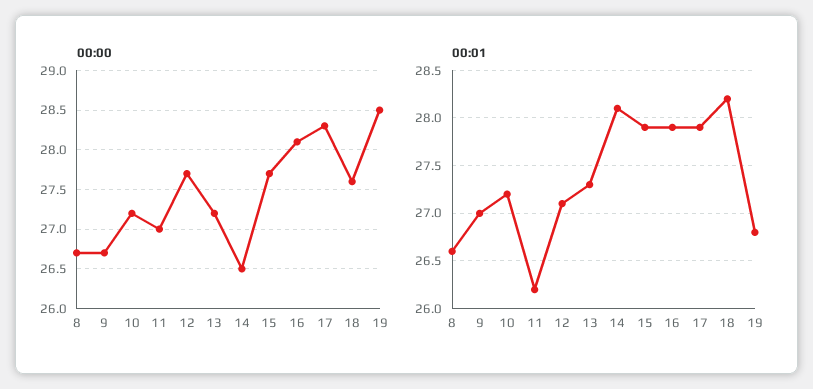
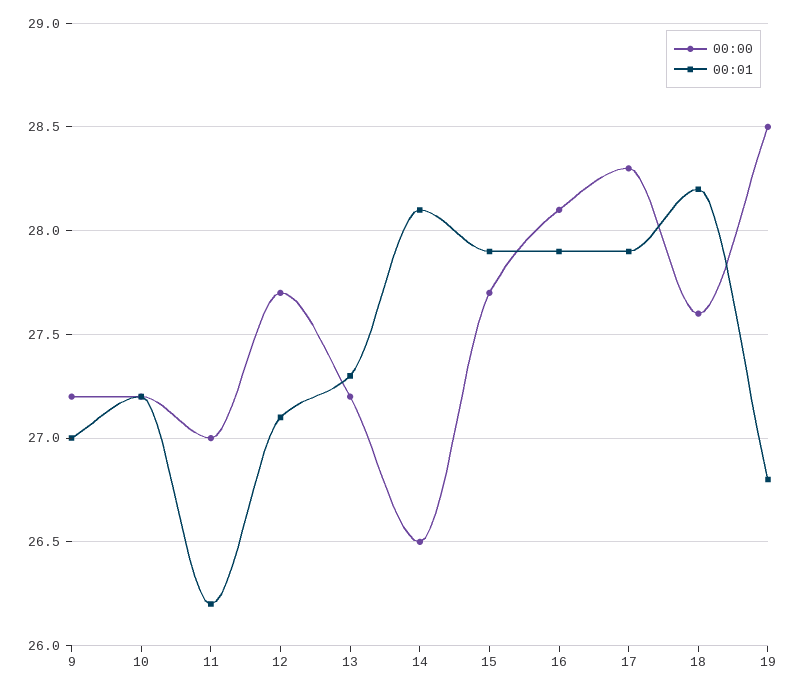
  {
    "00:00": {
-     "8": 26.7,
-     "9": 26.7,
+     "9": 27.2,
      "10": 27.2,
      "11": 27,
      "12": 27.7,
      "13": 27.2,
      "14": 26.5,
      "15": 27.7,
      "16": 28.1,
      "17": 28.3,
      "18": 27.6,
      "19": 28.5
    },
    "00:01": {
-     "8": 26.6,
      "9": 27,
      "10": 27.2,
      "11": 26.2,
      "12": 27.1,
      "13": 27.3,
      "14": 28.1,
      "15": 27.9,
      "16": 27.9,
      "17": 27.9,
      "18": 28.2,
      "19": 26.8
    }
  }

